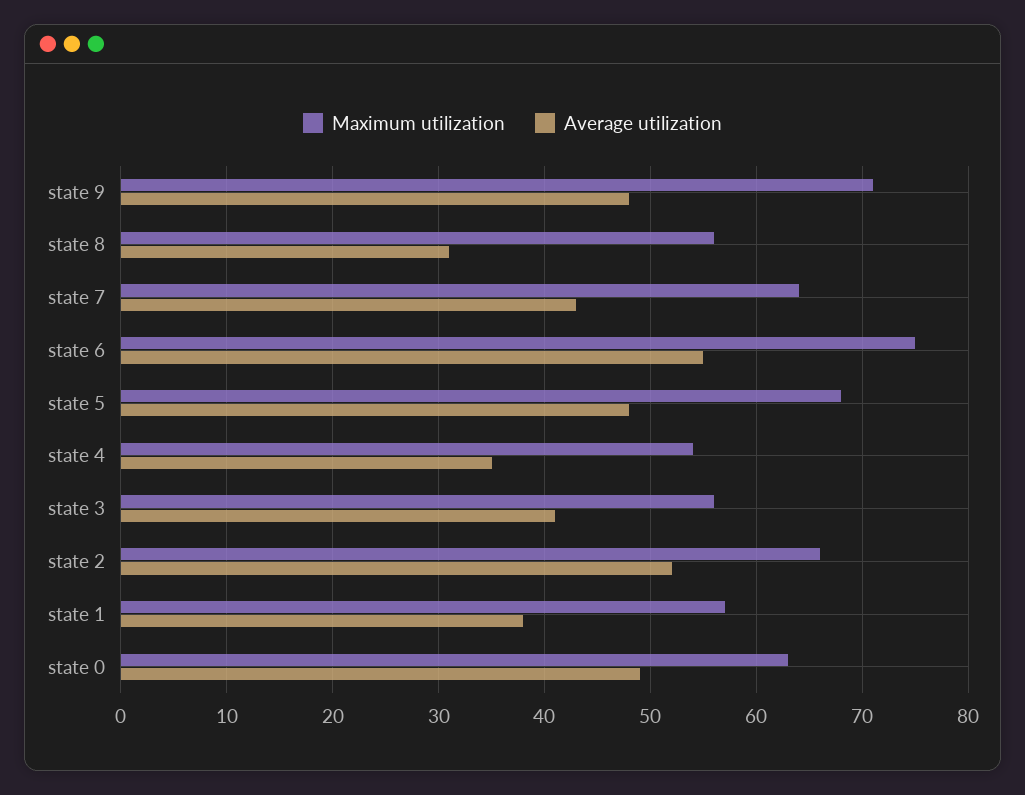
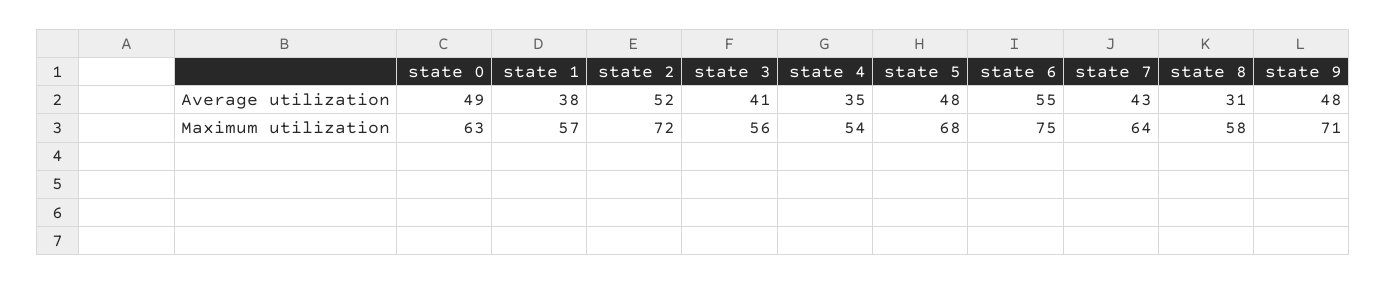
  {
    "Maximum utilization": {
      "state 9": 71,
-     "state 8": 56,
+     "state 8": 58,
      "state 7": 64,
      "state 6": 75,
      "state 5": 68,
      "state 4": 54,
      "state 3": 56,
-     "state 2": 66,
+     "state 2": 72,
      "state 1": 57,
      "state 0": 63
    },
    "Average utilization": {
      "state 9": 48,
      "state 8": 31,
      "state 7": 43,
      "state 6": 55,
      "state 5": 48,
      "state 4": 35,
      "state 3": 41,
      "state 2": 52,
      "state 1": 38,
      "state 0": 49
    }
  }

